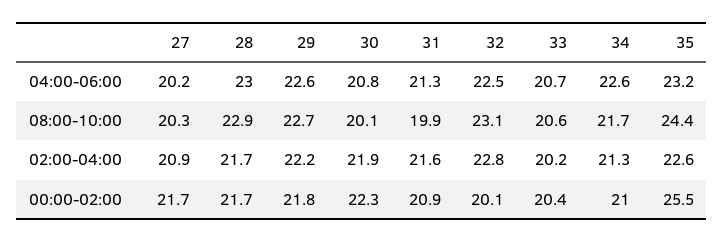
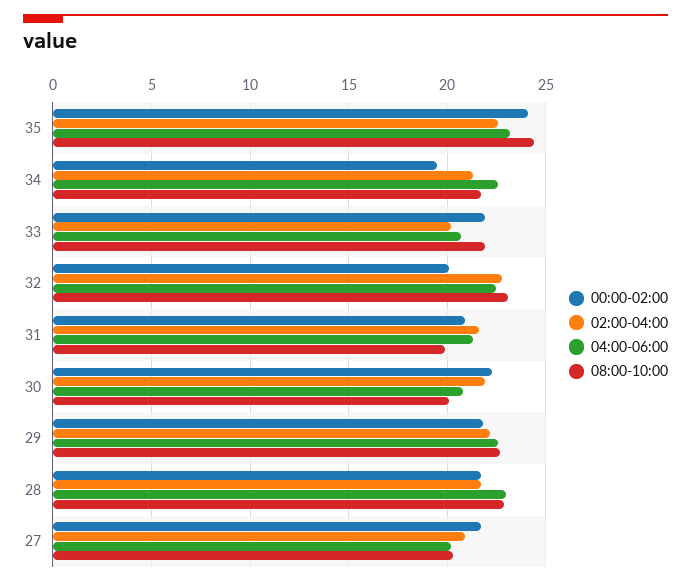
  {
    "04:00-06:00": {
      "27": 20.2,
      "28": 23,
      "29": 22.6,
      "30": 20.8,
      "31": 21.3,
      "32": 22.5,
      "33": 20.7,
      "34": 22.6,
      "35": 23.2
    },
    "08:00-10:00": {
      "27": 20.3,
      "28": 22.9,
      "29": 22.7,
      "30": 20.1,
      "31": 19.9,
      "32": 23.1,
-     "33": 20.6,
+     "33": 22,
      "34": 21.7,
      "35": 24.4
    },
    "02:00-04:00": {
      "27": 20.9,
      "28": 21.7,
      "29": 22.2,
      "30": 21.9,
      "31": 21.6,
      "32": 22.8,
      "33": 20.2,
      "34": 21.3,
      "35": 22.6
    },
    "00:00-02:00": {
      "27": 21.7,
      "28": 21.7,
      "29": 21.8,
      "30": 22.3,
      "31": 20.9,
      "32": 20.1,
-     "33": 20.4,
+     "33": 22,
-     "34": 21,
+     "34": 19.5,
-     "35": 25.5
+     "35": 24
    }
  }

